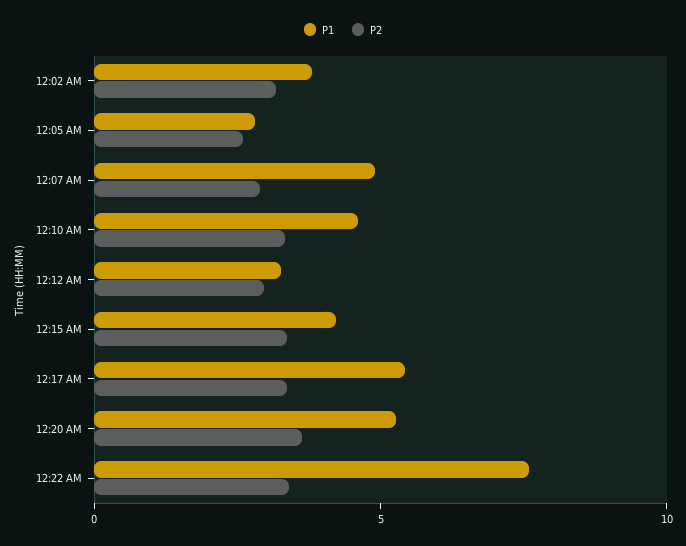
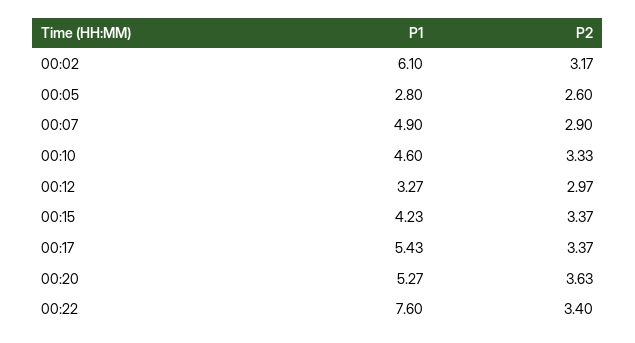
  {
    "P1": {
-     "12:02 AM": 4,
+     "12:02 AM": 6.1,
      "12:05 AM": 2.8,
      "12:07 AM": 4.9,
      "12:10 AM": 4.6,
      "12:12 AM": 3.27,
      "12:15 AM": 4.23,
      "12:17 AM": 5.43,
      "12:20 AM": 5.27,
      "12:22 AM": 7.6
    },
    "P2": {
      "12:02 AM": 3.17,
      "12:05 AM": 2.6,
      "12:07 AM": 2.9,
      "12:10 AM": 3.33,
      "12:12 AM": 2.97,
      "12:15 AM": 3.37,
      "12:17 AM": 3.37,
      "12:20 AM": 3.63,
      "12:22 AM": 3.4
    }
  }

